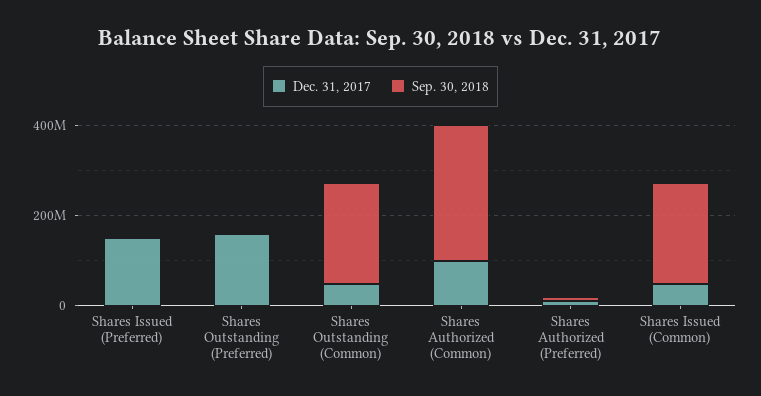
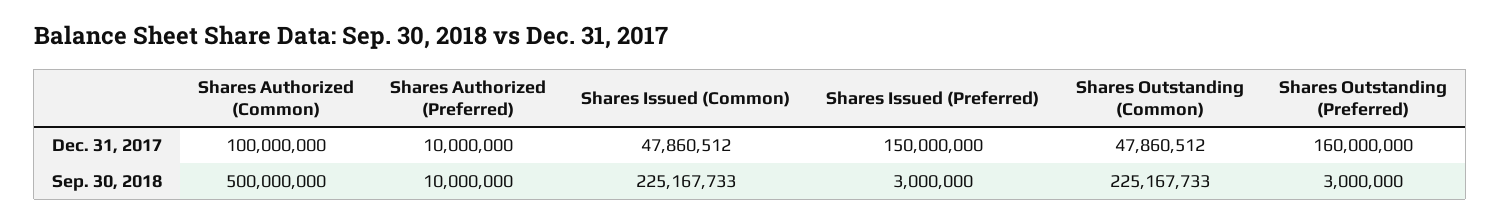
  {
    "Dec. 31, 2017": {
      "Shares Issued (Preferred)": 150000000,
      "Shares Outstanding (Preferred)": 160000000,
      "Shares Outstanding (Common)": 47860512,
      "Shares Authorized (Common)": 100000000,
      "Shares Authorized (Preferred)": 10000000,
      "Shares Issued (Common)": 47860512
    },
    "Sep. 30, 2018": {
      "Shares Issued (Preferred)": 3000000,
      "Shares Outstanding (Preferred)": 3000000,
      "Shares Outstanding (Common)": 225167733,
-     "Shares Authorized (Common)": 300000000,
+     "Shares Authorized (Common)": 500000000,
      "Shares Authorized (Preferred)": 10000000,
      "Shares Issued (Common)": 225167733
    }
  }

